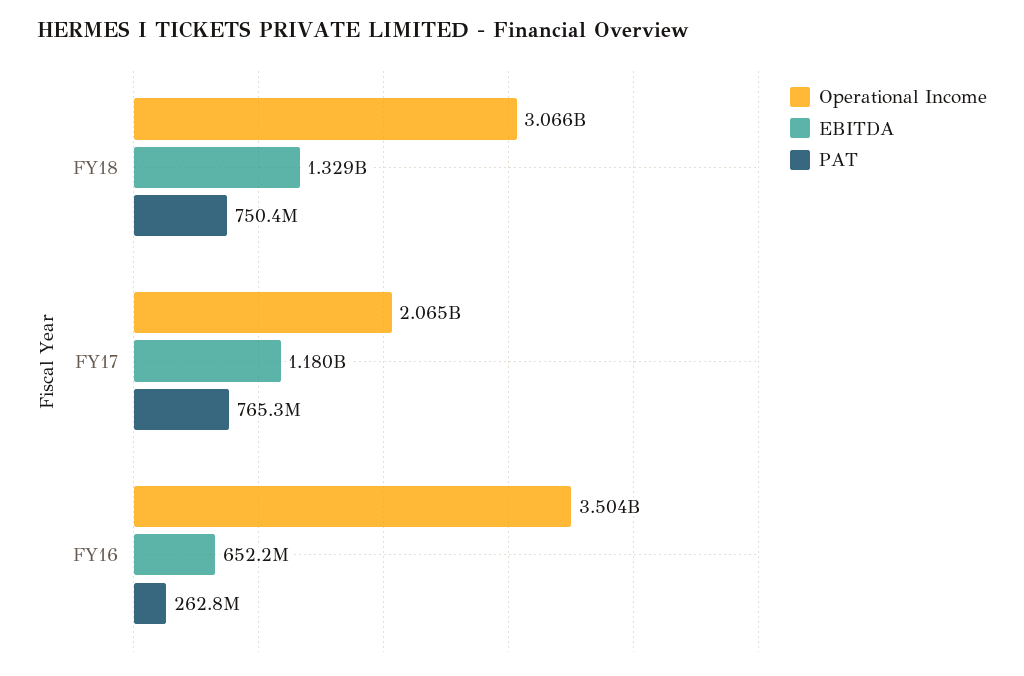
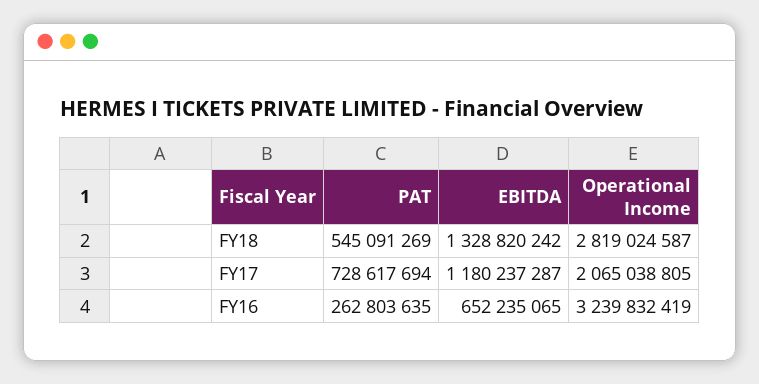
  {
    "Operational Income": {
-     "FY18": 3066000000,
+     "FY18": 2819024587,
      "FY17": 2065038805,
-     "FY16": 3504000000
+     "FY16": 3239832419
    },
    "EBITDA": {
      "FY18": 1328820242,
      "FY17": 1180237287,
      "FY16": 652235065
    },
    "PAT": {
-     "FY18": 750400000,
+     "FY18": 545091269,
-     "FY17": 765300000,
+     "FY17": 728617694,
      "FY16": 262803635
    }
  }

